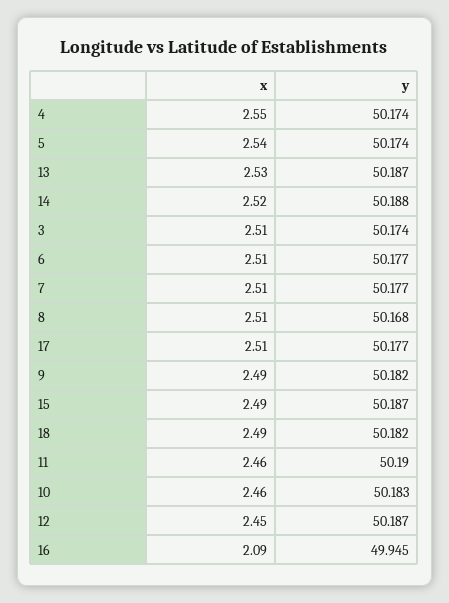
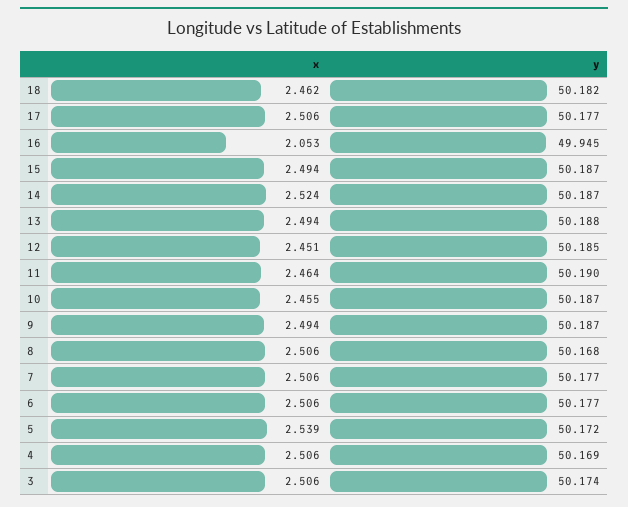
  {
    "x": {
-     "4": 2.55,
+     "4": 2.506,
      "5": 2.539,
-     "13": 2.53,
+     "13": 2.494,
      "14": 2.524,
      "3": 2.506,
      "6": 2.506,
      "7": 2.506,
      "8": 2.506,
      "17": 2.506,
      "9": 2.494,
      "15": 2.494,
-     "18": 2.49,
+     "18": 2.462,
      "11": 2.464,
      "10": 2.455,
      "12": 2.451,
-     "16": 2.09
+     "16": 2.053
    },
    "y": {
-     "4": 50.174,
+     "4": 50.169,
-     "5": 50.174,
+     "5": 50.172,
-     "13": 50.187,
+     "13": 50.188,
-     "14": 50.188,
+     "14": 50.187,
      "3": 50.174,
      "6": 50.177,
      "7": 50.177,
      "8": 50.168,
      "17": 50.177,
-     "9": 50.182,
+     "9": 50.187,
      "15": 50.187,
      "18": 50.182,
      "11": 50.19,
-     "10": 50.183,
+     "10": 50.187,
-     "12": 50.187,
+     "12": 50.185,
      "16": 49.945
    }
  }

